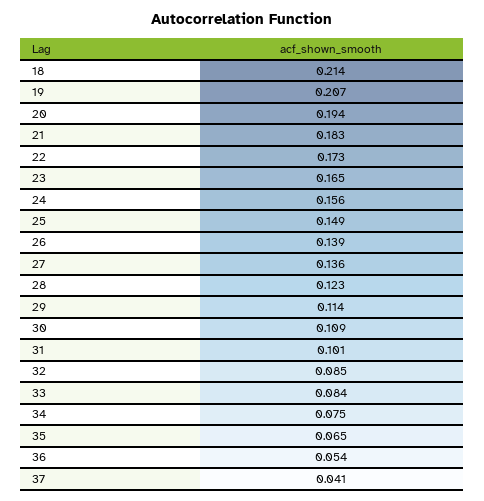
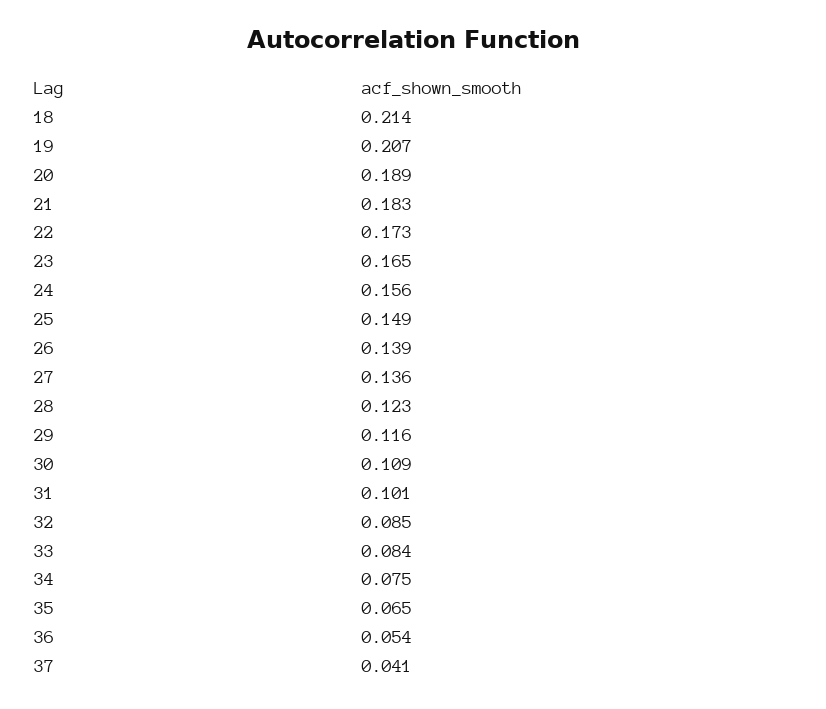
  {
    "18": 0.214,
    "19": 0.207,
-   "20": 0.194,
+   "20": 0.189,
    "21": 0.183,
    "22": 0.173,
    "23": 0.165,
    "24": 0.156,
    "25": 0.149,
    "26": 0.139,
    "27": 0.136,
    "28": 0.123,
-   "29": 0.114,
+   "29": 0.116,
    "30": 0.109,
    "31": 0.101,
    "32": 0.085,
    "33": 0.084,
    "34": 0.075,
    "35": 0.065,
    "36": 0.054,
    "37": 0.041
  }

